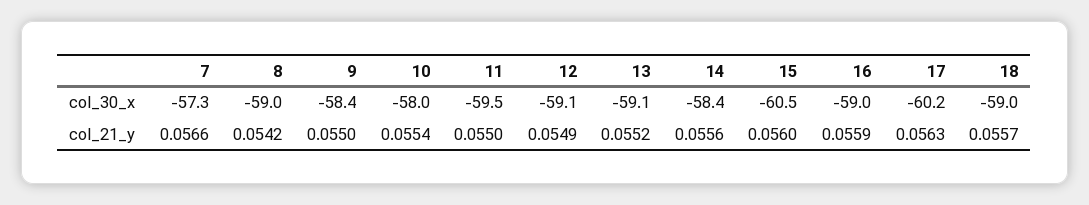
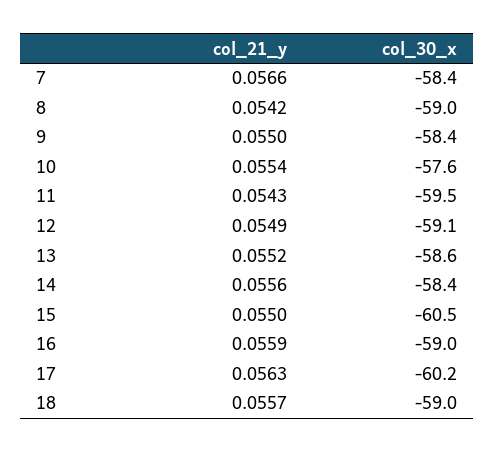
  {
    "7": {
-     "col_30_x": -57.3,
+     "col_30_x": -58.4,
      "col_21_y": 0.0566
    },
    "8": {
      "col_30_x": -59,
      "col_21_y": 0.0542
    },
    "9": {
      "col_30_x": -58.4,
      "col_21_y": 0.055
    },
    "10": {
-     "col_30_x": -58,
+     "col_30_x": -57.6,
      "col_21_y": 0.0554
    },
    "11": {
      "col_30_x": -59.5,
-     "col_21_y": 0.055
+     "col_21_y": 0.0543
    },
    "12": {
      "col_30_x": -59.1,
      "col_21_y": 0.0549
    },
    "13": {
-     "col_30_x": -59.1,
+     "col_30_x": -58.6,
      "col_21_y": 0.0552
    },
    "14": {
      "col_30_x": -58.4,
      "col_21_y": 0.0556
    },
    "15": {
      "col_30_x": -60.5,
-     "col_21_y": 0.056
+     "col_21_y": 0.055
    },
    "16": {
      "col_30_x": -59,
      "col_21_y": 0.0559
    },
    "17": {
      "col_30_x": -60.2,
      "col_21_y": 0.0563
    },
    "18": {
      "col_30_x": -59,
      "col_21_y": 0.0557
    }
  }

